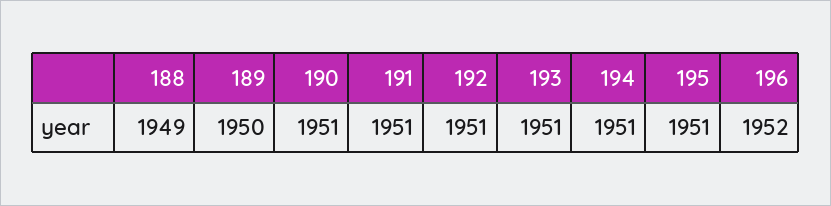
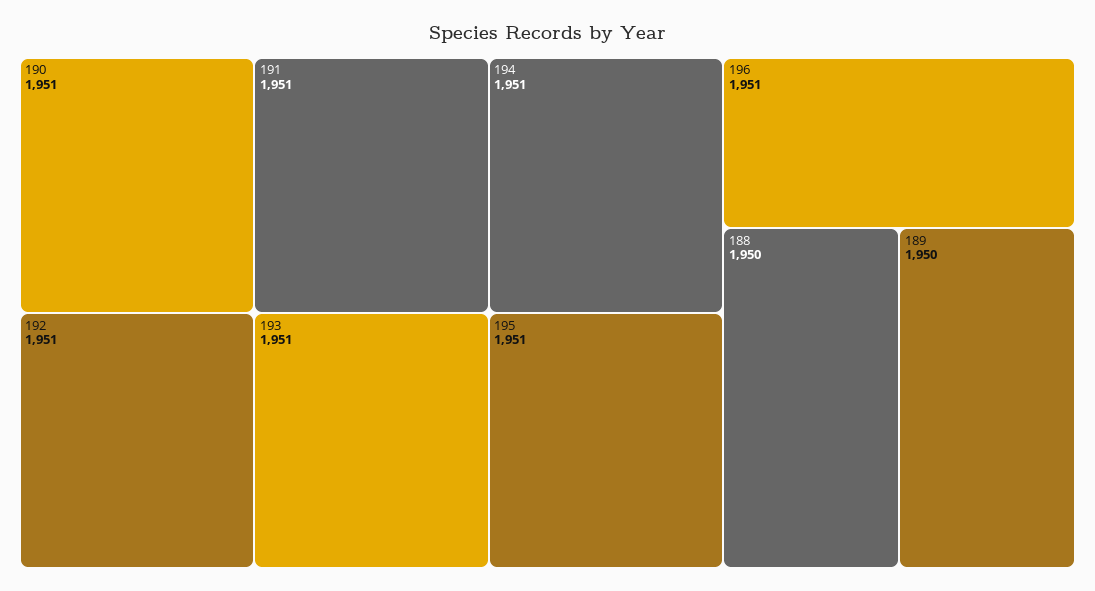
  {
-   "188": 1949,
+   "188": 1950,
    "189": 1950,
    "190": 1951,
    "191": 1951,
    "192": 1951,
    "193": 1951,
    "194": 1951,
    "195": 1951,
-   "196": 1952
+   "196": 1951
  }

